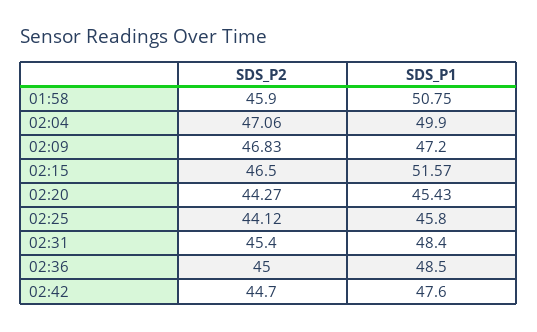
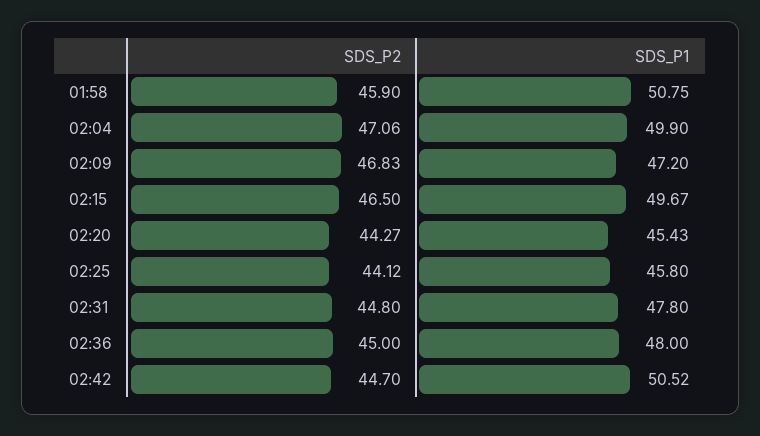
  {
    "SDS_P2": {
      "01:58": 45.9,
      "02:04": 47.06,
      "02:09": 46.83,
      "02:15": 46.5,
      "02:20": 44.27,
      "02:25": 44.12,
-     "02:31": 45.4,
+     "02:31": 44.8,
      "02:36": 45,
      "02:42": 44.7
    },
    "SDS_P1": {
      "01:58": 50.75,
      "02:04": 49.9,
      "02:09": 47.2,
-     "02:15": 51.57,
+     "02:15": 49.67,
      "02:20": 45.43,
      "02:25": 45.8,
-     "02:31": 48.4,
+     "02:31": 47.8,
-     "02:36": 48.5,
+     "02:36": 48,
-     "02:42": 47.6
+     "02:42": 50.52
    }
  }

